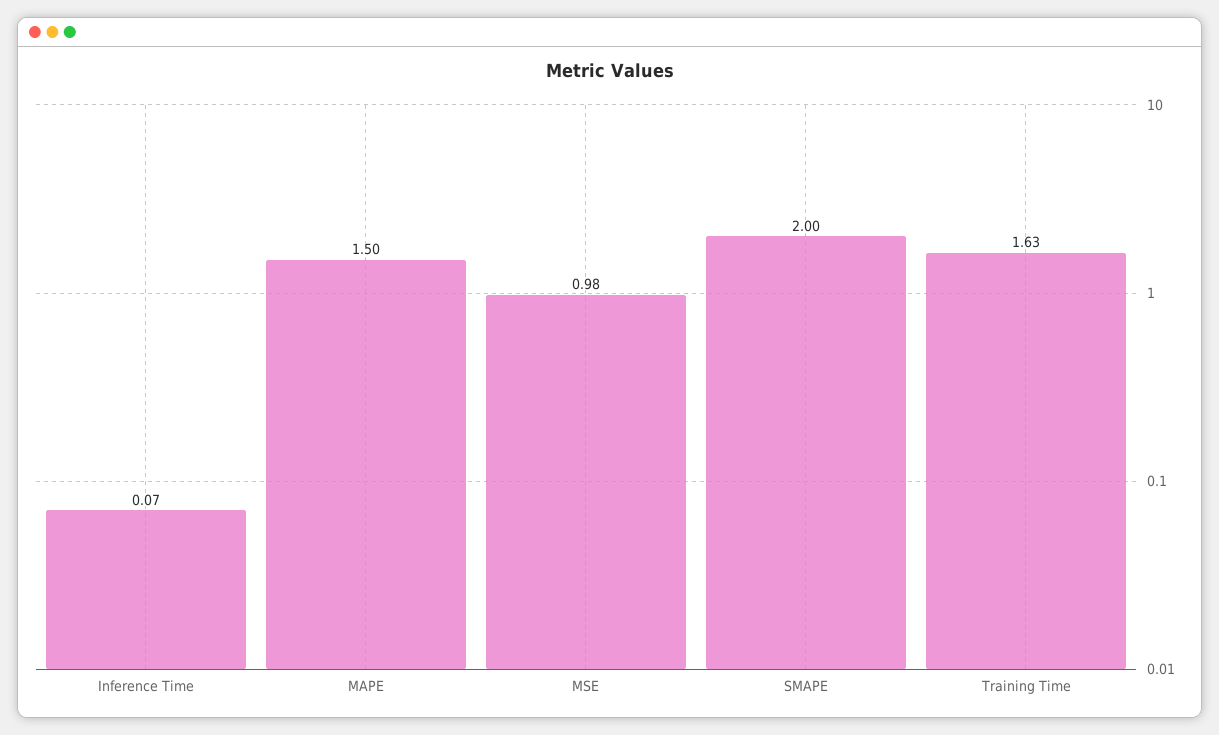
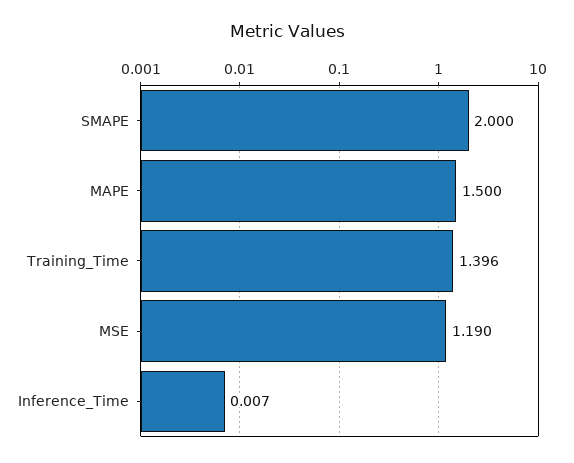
  {
-   "Inference Time": 0.07,
+   "Inference Time": 0.007,
    "MAPE": 1.5,
-   "MSE": 0.98,
+   "MSE": 1.19,
    "SMAPE": 2,
-   "Training Time": 1.63
+   "Training Time": 1.396
  }

